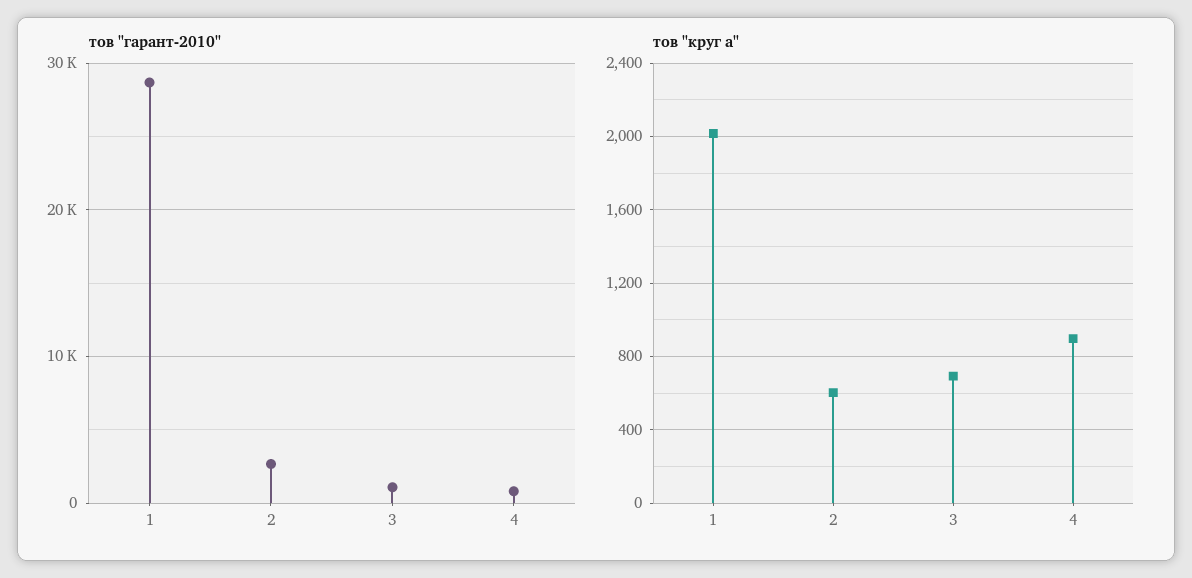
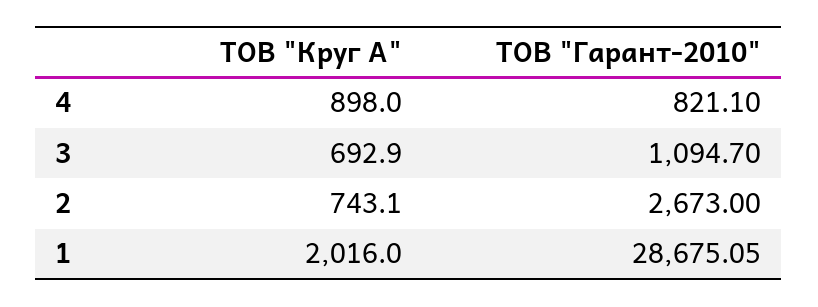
  {
    "тов \"гарант-2010\"": {
      "1": 28675.05,
      "2": 2673,
      "3": 1094.7,
      "4": 821.1
    },
    "тов \"круг а\"": {
      "1": 2016,
-     "2": 600,
+     "2": 743.1,
      "3": 692.9,
      "4": 898
    }
  }

